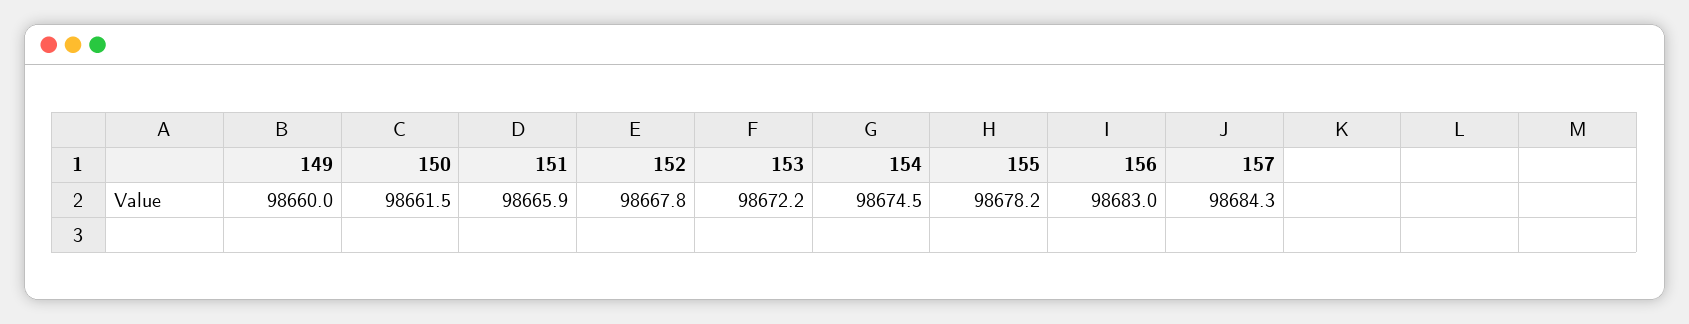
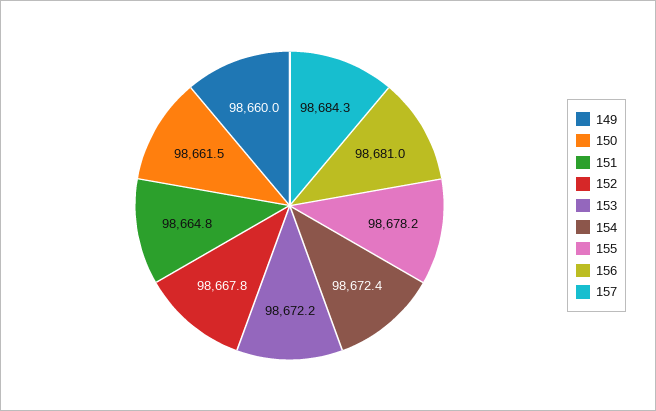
  {
    "149": 98660,
    "150": 98661.5,
-   "151": 98665.9,
+   "151": 98664.8,
    "152": 98667.8,
    "153": 98672.2,
-   "154": 98674.5,
+   "154": 98672.4,
    "155": 98678.2,
-   "156": 98683,
+   "156": 98681,
    "157": 98684.3
  }

